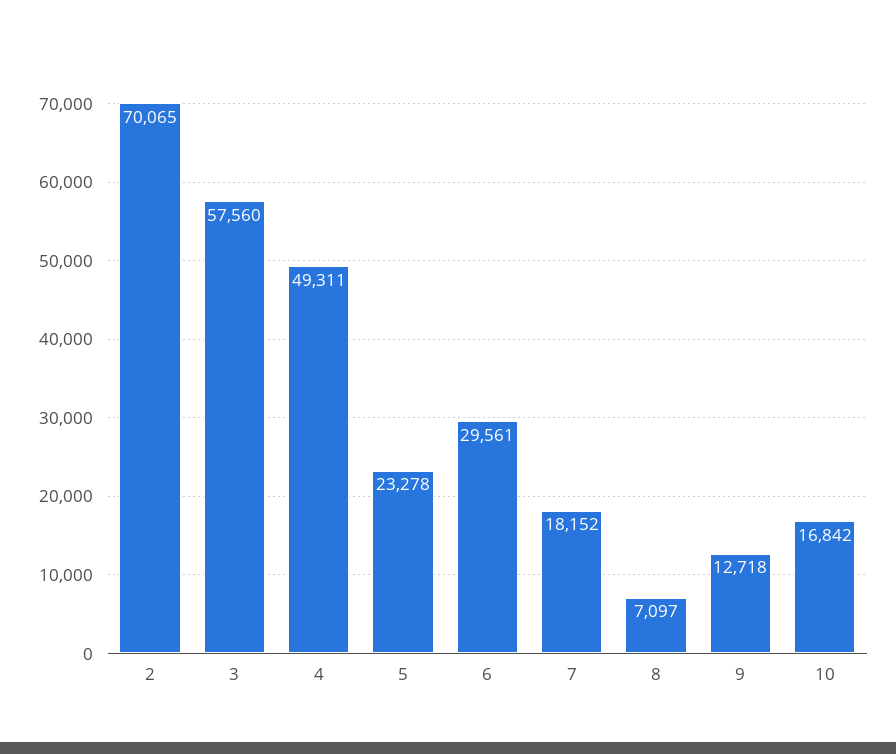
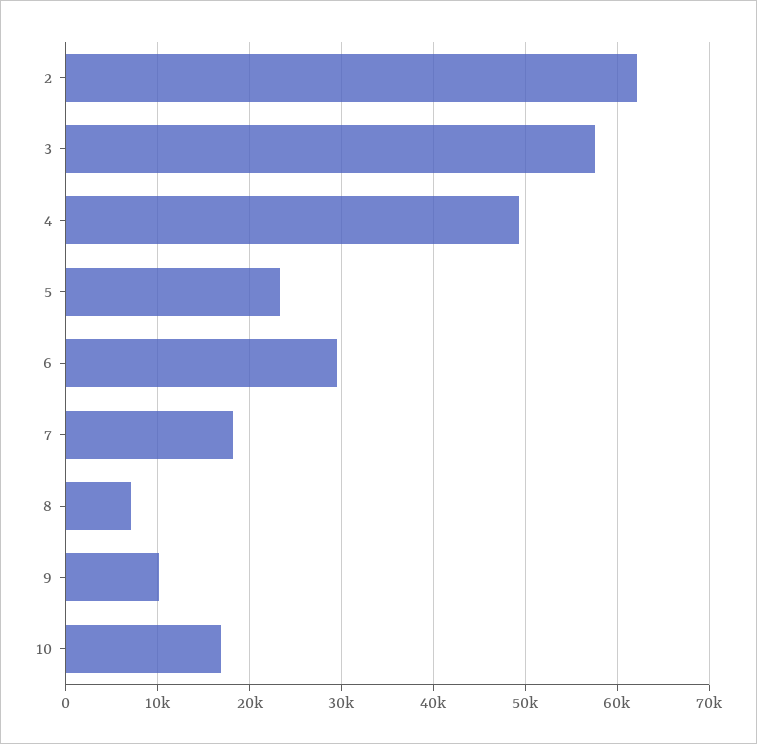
  {
-   "2": 70065,
+   "2": 62000,
    "3": 57560,
    "4": 49311,
    "5": 23278,
    "6": 29561,
    "7": 18152,
    "8": 7097,
-   "9": 12718,
+   "9": 10000,
    "10": 16842
  }

